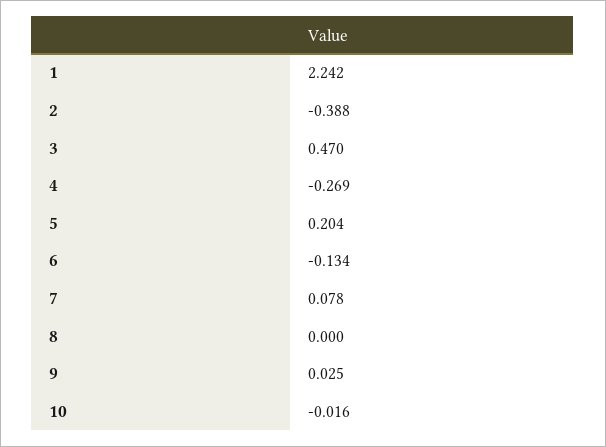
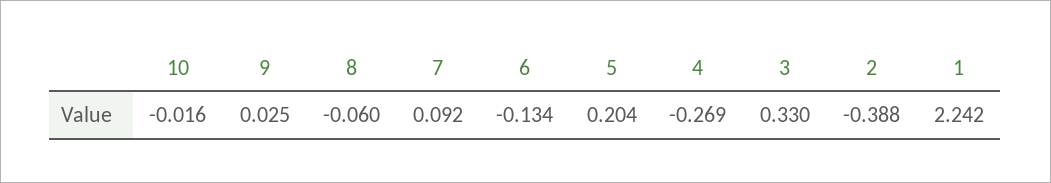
  {
    "1": 2.242,
    "2": -0.388,
-   "3": 0.47,
+   "3": 0.33,
    "4": -0.269,
    "5": 0.204,
    "6": -0.134,
-   "7": 0.078,
+   "7": 0.092,
-   "8": 0,
+   "8": -0.06,
    "9": 0.025,
    "10": -0.016
  }

